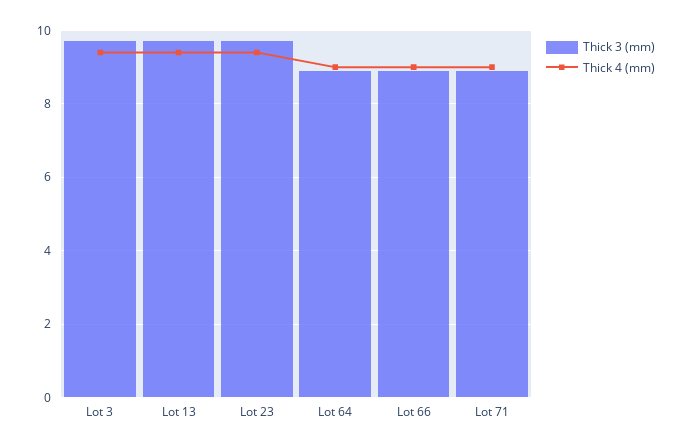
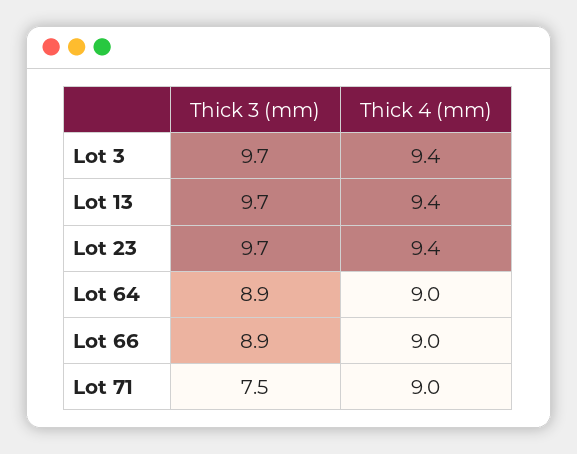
  {
    "Thick 3 (mm)": {
      "Lot 3": 9.7,
      "Lot 13": 9.7,
      "Lot 23": 9.7,
      "Lot 64": 8.9,
      "Lot 66": 8.9,
-     "Lot 71": 9
+     "Lot 71": 7.5
    },
    "Thick 4 (mm)": {
      "Lot 3": 9.4,
      "Lot 13": 9.4,
      "Lot 23": 9.4,
      "Lot 64": 9,
      "Lot 66": 9,
      "Lot 71": 9
    }
  }

